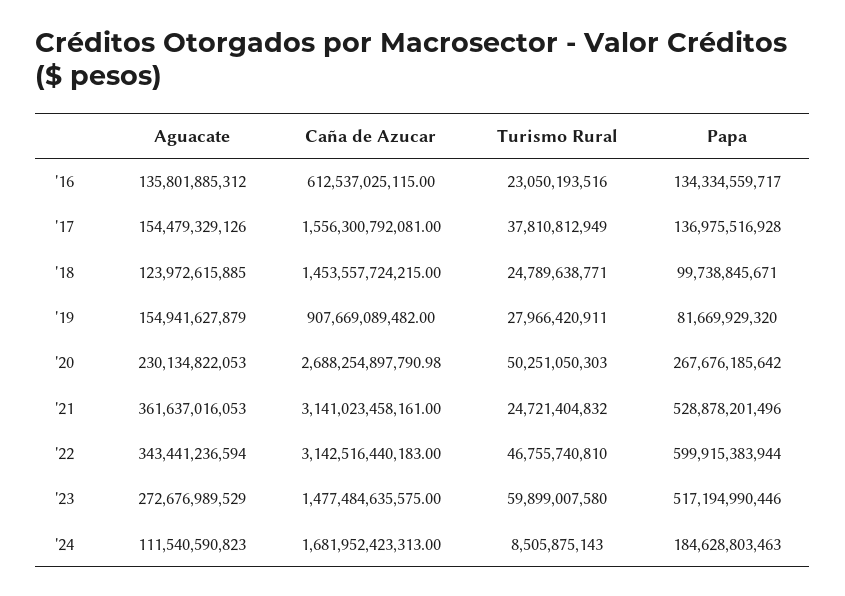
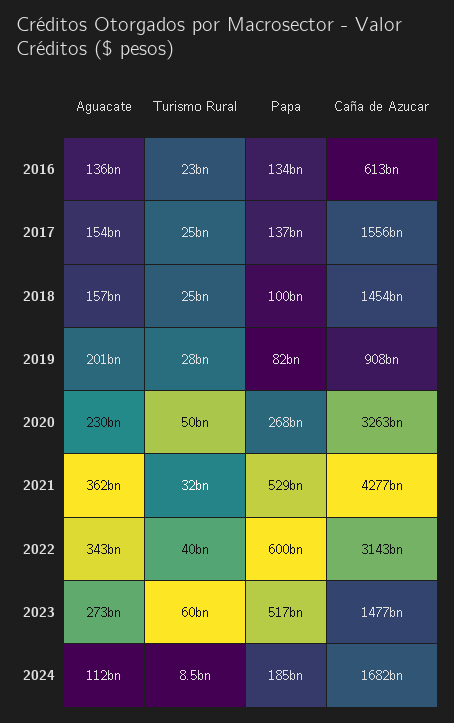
  {
    "Aguacate": {
      "'16": 135801885312,
      "'17": 154479329126,
-     "'18": 123972615885,
+     "'18": 157000000000,
-     "'19": 154941627879,
+     "'19": 201000000000,
      "'20": 230134822053,
      "'21": 361637016053,
      "'22": 343441236594,
      "'23": 272676989529,
      "'24": 111540590823
    },
    "Caña de Azucar": {
      "'16": 612537025115,
      "'17": 1556300792081,
      "'18": 1453557724215,
      "'19": 907669089482,
-     "'20": 2688254897790.98,
+     "'20": 3263000000000,
-     "'21": 3141023458161,
+     "'21": 4277000000000,
      "'22": 3142516440183,
      "'23": 1477484635575,
      "'24": 1681952423313
    },
    "Turismo Rural": {
      "'16": 23050193516,
-     "'17": 37810812949,
+     "'17": 25000000000,
      "'18": 24789638771,
      "'19": 27966420911,
      "'20": 50251050303,
-     "'21": 24721404832,
+     "'21": 32000000000,
-     "'22": 46755740810,
+     "'22": 40000000000,
      "'23": 59899007580,
      "'24": 8505875143
    },
    "Papa": {
      "'16": 134334559717,
      "'17": 136975516928,
      "'18": 99738845671,
      "'19": 81669929320,
      "'20": 267676185642,
      "'21": 528878201496,
      "'22": 599915383944,
      "'23": 517194990446,
      "'24": 184628803463
    }
  }

